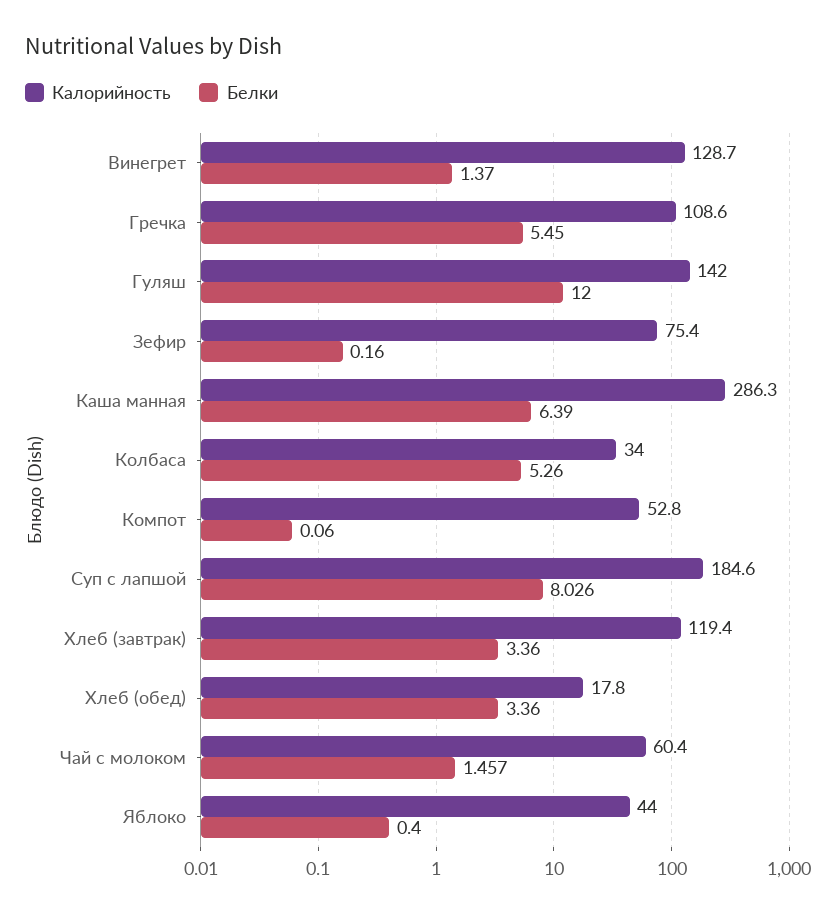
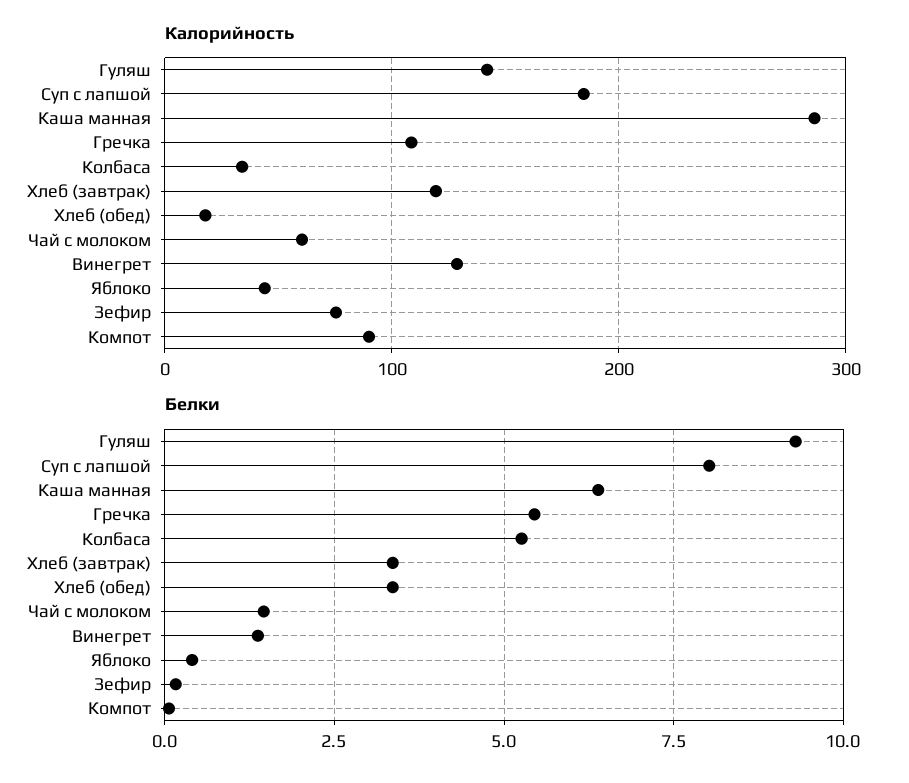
  {
    "Калорийность": {
      "Винегрет": 128.7,
      "Гречка": 108.6,
      "Гуляш": 142,
      "Зефир": 75.4,
      "Каша манная": 286.3,
      "Колбаса": 34,
-     "Компот": 52.8,
+     "Компот": 90,
      "Суп с лапшой": 184.6,
      "Хлеб (завтрак)": 119.4,
      "Хлеб (обед)": 17.8,
      "Чай с молоком": 60.4,
      "Яблоко": 44
    },
    "Белки": {
      "Винегрет": 1.37,
      "Гречка": 5.45,
-     "Гуляш": 12,
+     "Гуляш": 9.25,
      "Зефир": 0.16,
      "Каша манная": 6.39,
      "Колбаса": 5.26,
      "Компот": 0.06,
      "Суп с лапшой": 8.026,
      "Хлеб (завтрак)": 3.36,
      "Хлеб (обед)": 3.36,
      "Чай с молоком": 1.457,
      "Яблоко": 0.4
    }
  }

